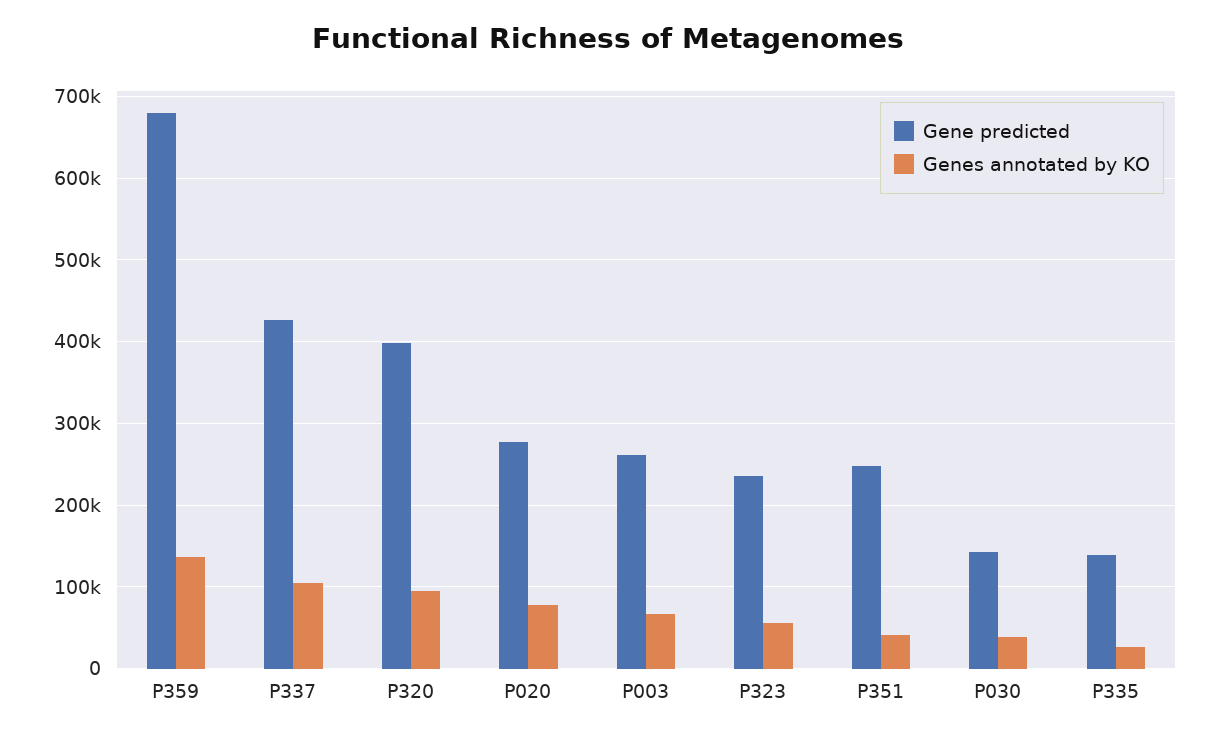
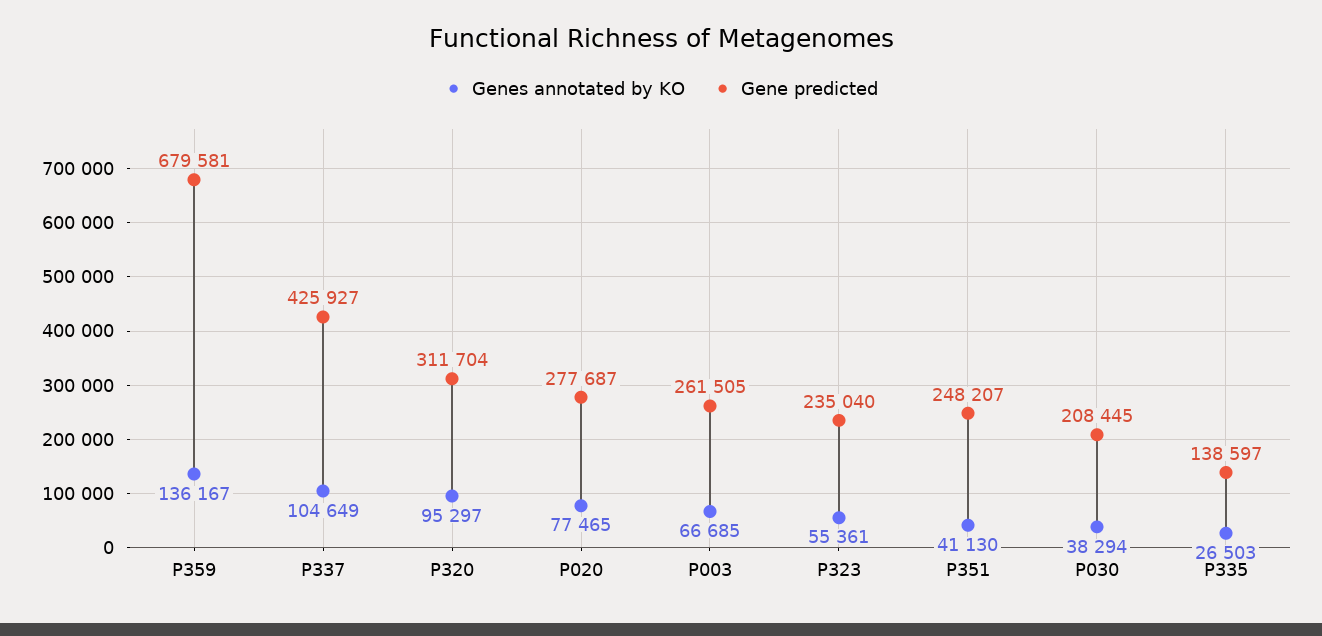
  {
    "Gene predicted": {
      "P359": 679581,
      "P337": 425927,
-     "P320": 400000,
+     "P320": 311704,
      "P020": 277687,
      "P003": 261505,
      "P323": 235040,
      "P351": 248207,
-     "P030": 140000,
+     "P030": 208445,
      "P335": 138597
    },
    "Genes annotated by KO": {
      "P359": 136167,
      "P337": 104649,
      "P320": 95297,
      "P020": 77465,
      "P003": 66685,
      "P323": 55361,
      "P351": 41130,
      "P030": 38294,
      "P335": 26503
    }
  }

